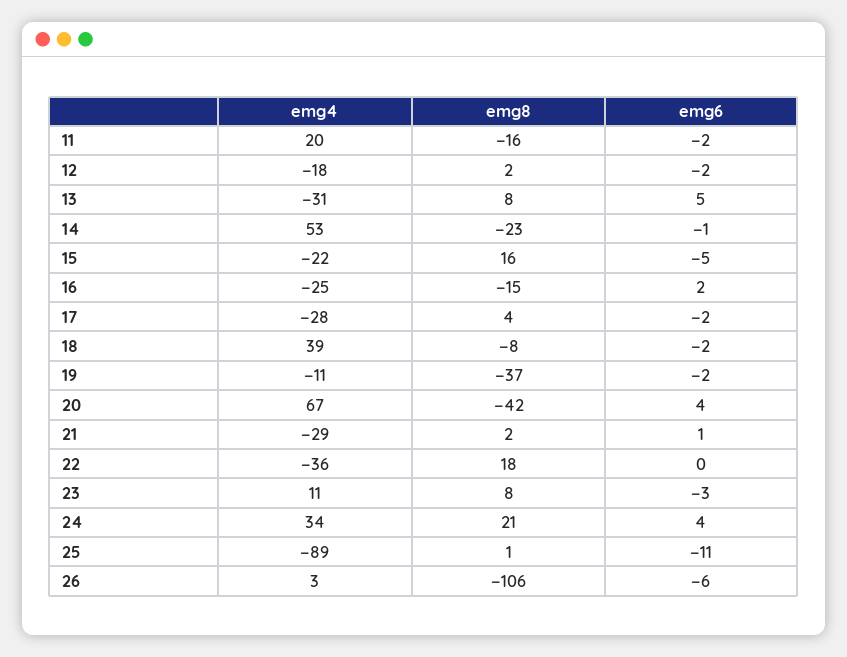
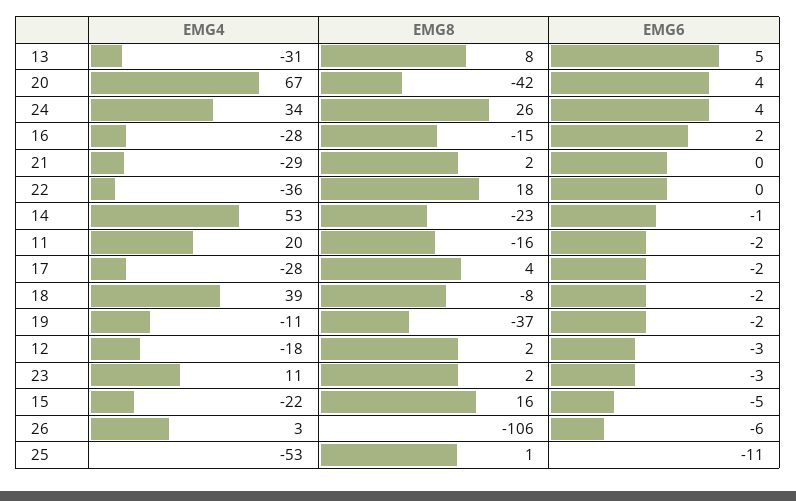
  {
    "emg4": {
      "11": 20,
      "12": -18,
      "13": -31,
      "14": 53,
      "15": -22,
-     "16": -25,
+     "16": -28,
      "17": -28,
      "18": 39,
      "19": -11,
      "20": 67,
      "21": -29,
      "22": -36,
      "23": 11,
      "24": 34,
-     "25": -89,
+     "25": -53,
      "26": 3
    },
    "emg8": {
      "11": -16,
      "12": 2,
      "13": 8,
      "14": -23,
      "15": 16,
      "16": -15,
      "17": 4,
      "18": -8,
      "19": -37,
      "20": -42,
      "21": 2,
      "22": 18,
-     "23": 8,
+     "23": 2,
-     "24": 21,
+     "24": 26,
      "25": 1,
      "26": -106
    },
    "emg6": {
      "11": -2,
-     "12": -2,
+     "12": -3,
      "13": 5,
      "14": -1,
      "15": -5,
      "16": 2,
      "17": -2,
      "18": -2,
      "19": -2,
      "20": 4,
-     "21": 1,
+     "21": 0,
      "22": 0,
      "23": -3,
      "24": 4,
      "25": -11,
      "26": -6
    }
  }

